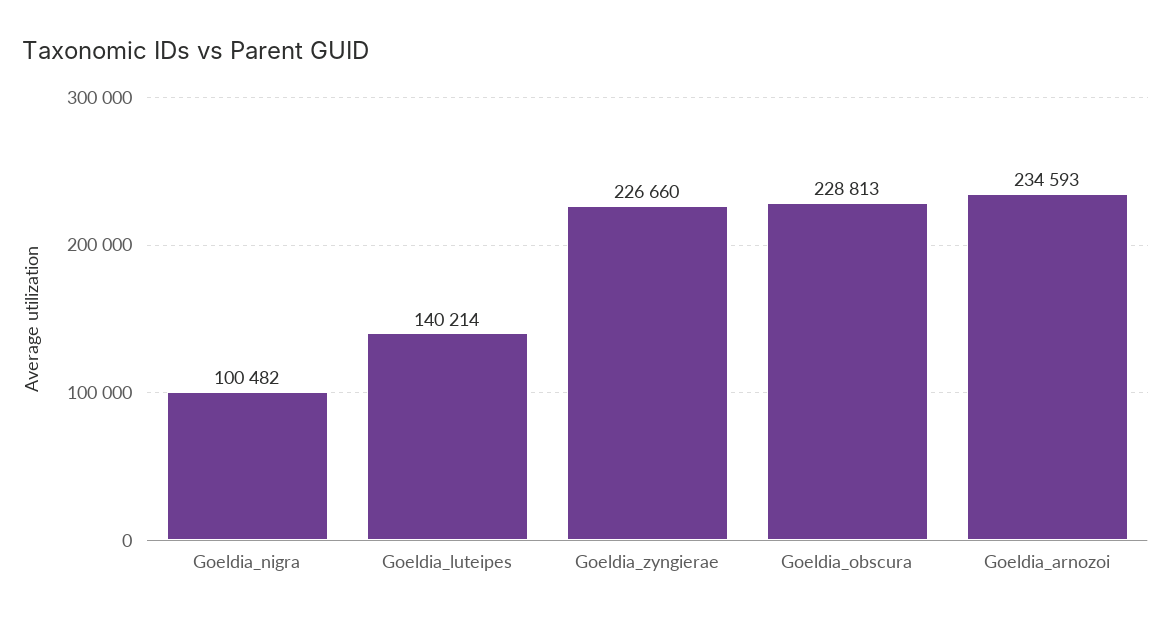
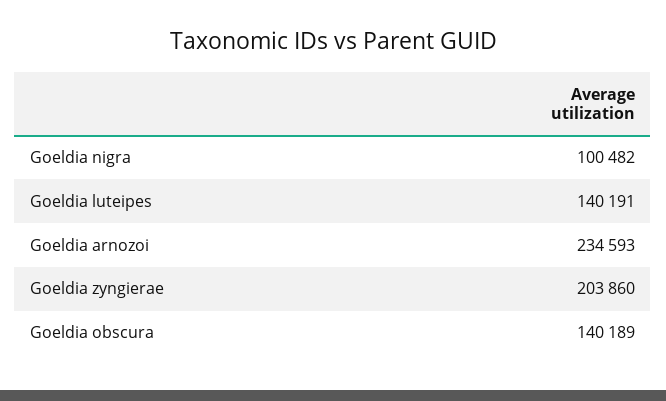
  {
    "Goeldia_nigra": 100482,
-   "Goeldia_luteipes": 140214,
+   "Goeldia_luteipes": 140191,
-   "Goeldia_zyngierae": 226660,
+   "Goeldia_zyngierae": 203860,
-   "Goeldia_obscura": 228813,
+   "Goeldia_obscura": 140189,
    "Goeldia_arnozoi": 234593
  }

